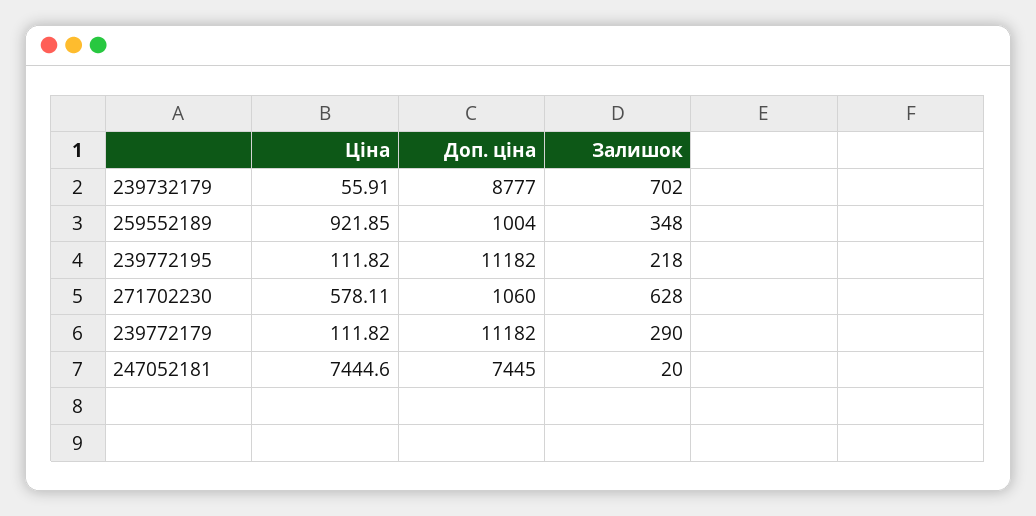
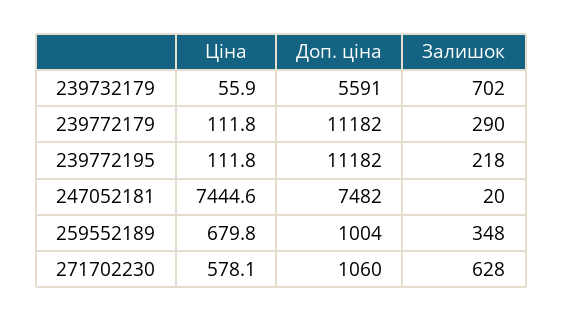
  {
    "Ціна": {
      "239732179": 55.91,
-     "259552189": 921.85,
+     "259552189": 679.8,
      "239772195": 111.82,
      "271702230": 578.11,
      "239772179": 111.82,
      "247052181": 7444.6
    },
    "Доп. ціна": {
-     "239732179": 8777,
+     "239732179": 5591,
      "259552189": 1004,
      "239772195": 11182,
      "271702230": 1060,
      "239772179": 11182,
-     "247052181": 7445
+     "247052181": 7482
    },
    "Залишок": {
      "239732179": 702,
      "259552189": 348,
      "239772195": 218,
      "271702230": 628,
      "239772179": 290,
      "247052181": 20
    }
  }

